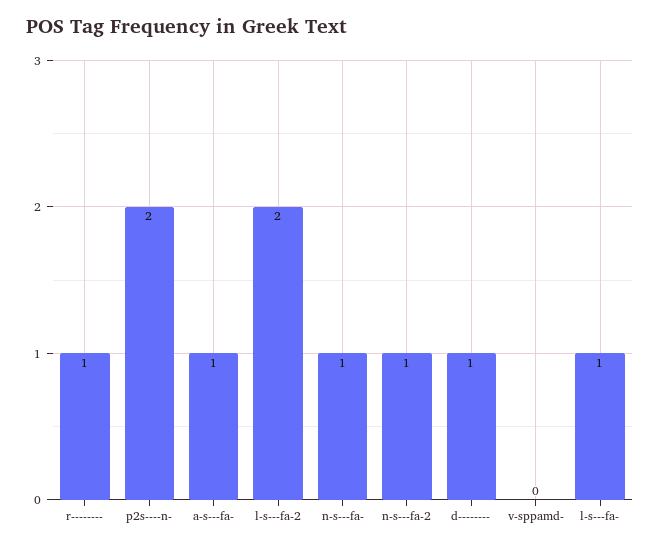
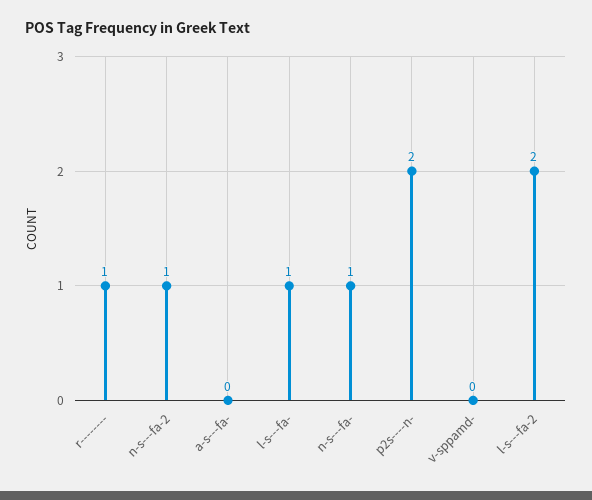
  {
    "r--------": 1,
    "p2s----n-": 2,
-   "a-s---fa-": 1,
+   "a-s---fa-": 0,
    "l-s---fa-2": 2,
    "n-s---fa-": 1,
    "n-s---fa-2": 1,
-   "d--------": 1,
    "v-sppamd-": 0,
    "l-s---fa-": 1
  }

